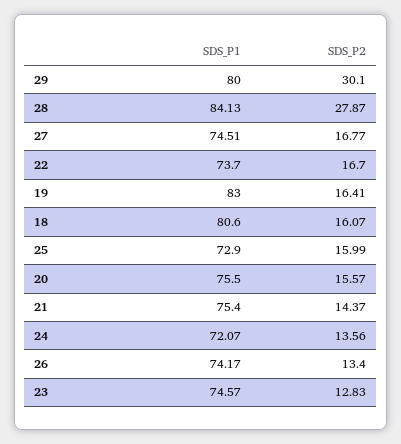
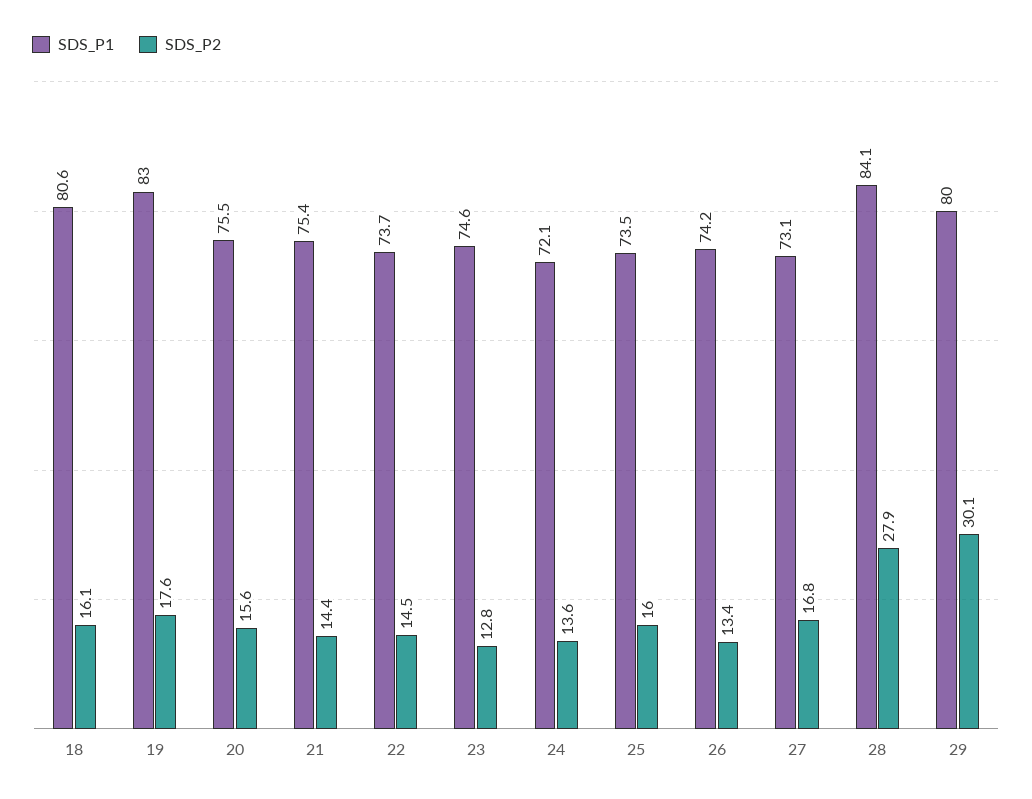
  {
    "SDS_P1": {
      "29": 80,
      "28": 84.13,
-     "27": 74.51,
+     "27": 73.1,
      "22": 73.7,
      "19": 83,
      "18": 80.6,
-     "25": 72.9,
+     "25": 73.5,
      "20": 75.5,
      "21": 75.4,
      "24": 72.07,
      "26": 74.17,
      "23": 74.57
    },
    "SDS_P2": {
      "29": 30.1,
      "28": 27.87,
      "27": 16.77,
-     "22": 16.7,
+     "22": 14.5,
-     "19": 16.41,
+     "19": 17.6,
      "18": 16.07,
      "25": 15.99,
      "20": 15.57,
      "21": 14.37,
      "24": 13.56,
      "26": 13.4,
      "23": 12.83
    }
  }

